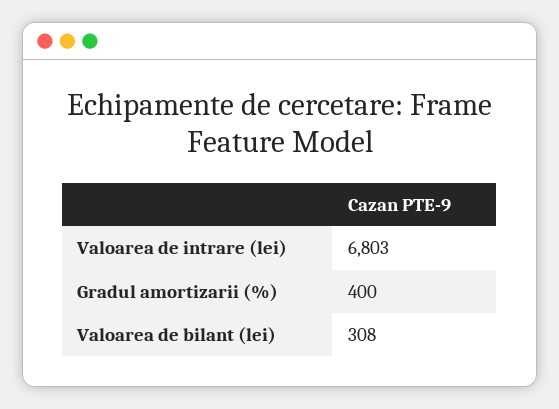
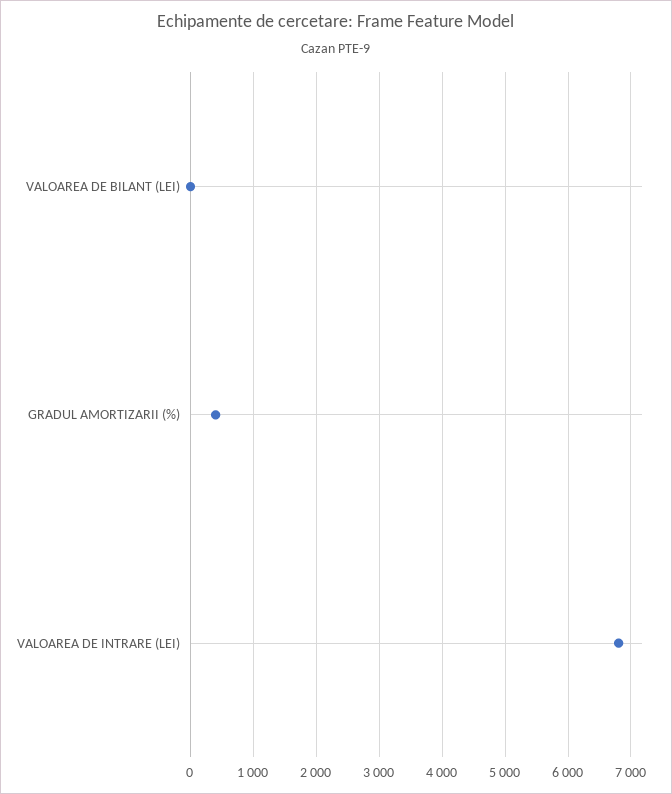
  {
    "Valoarea de intrare (lei)": 6803,
    "Gradul amortizarii (%)": 400,
-   "Valoarea de bilant (lei)": 308
+   "Valoarea de bilant (lei)": 0
  }

